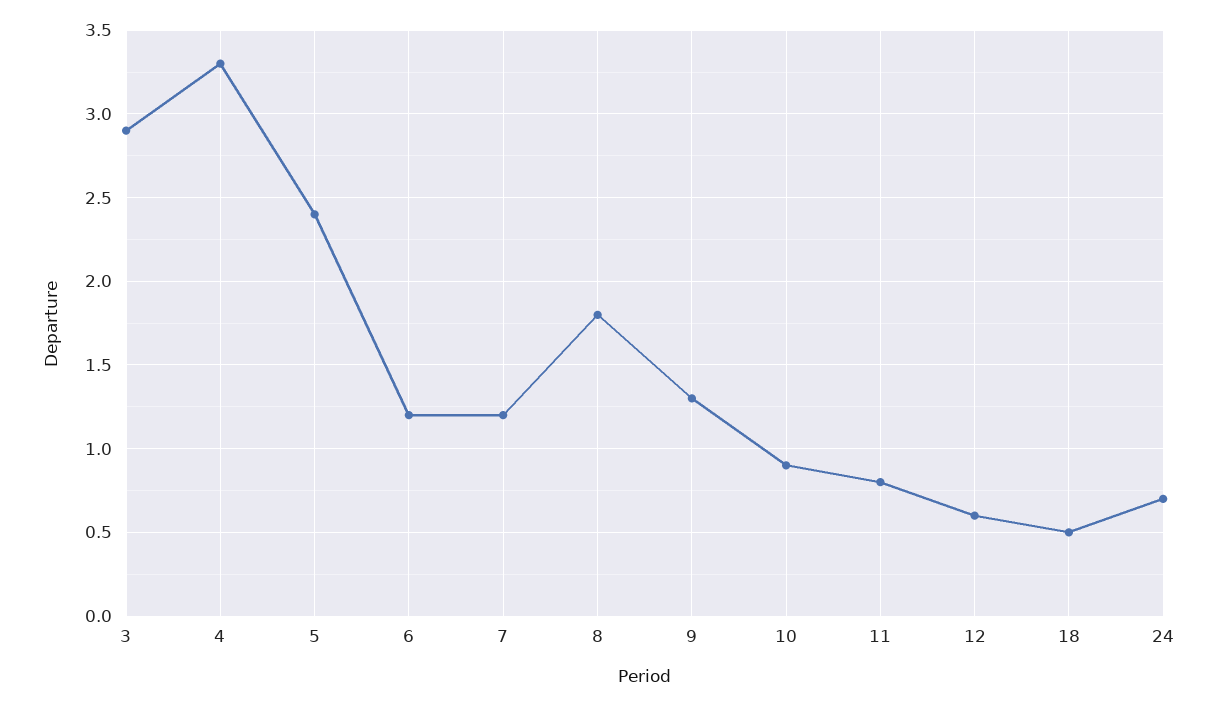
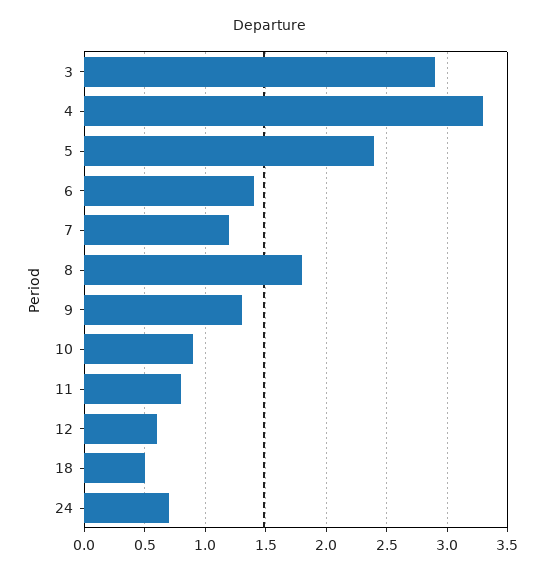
  {
    "3": 2.9,
    "4": 3.3,
    "5": 2.4,
-   "6": 1.2,
+   "6": 1.4,
    "7": 1.2,
    "8": 1.8,
    "9": 1.3,
    "10": 0.9,
    "11": 0.8,
    "12": 0.6,
    "18": 0.5,
    "24": 0.7
  }

